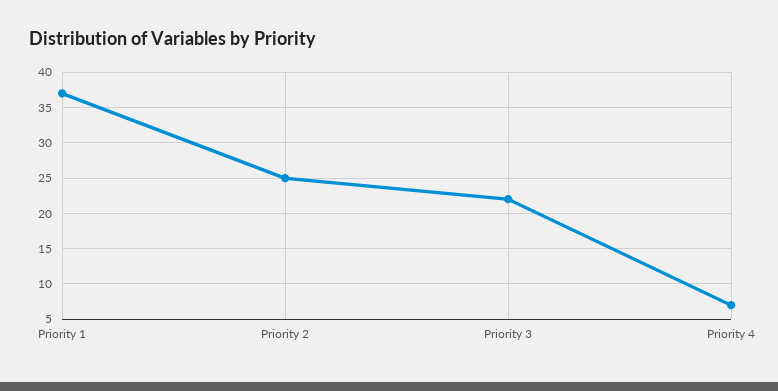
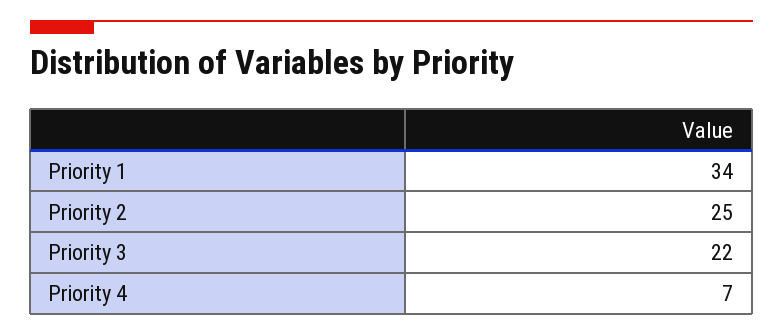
  {
-   "Priority 1": 37,
+   "Priority 1": 34,
    "Priority 2": 25,
    "Priority 3": 22,
    "Priority 4": 7
  }

